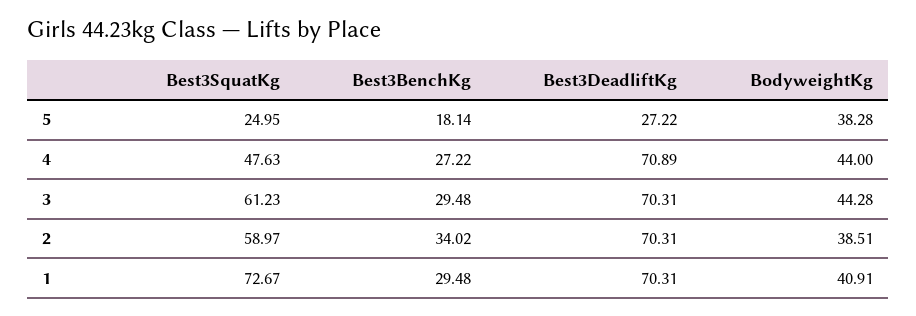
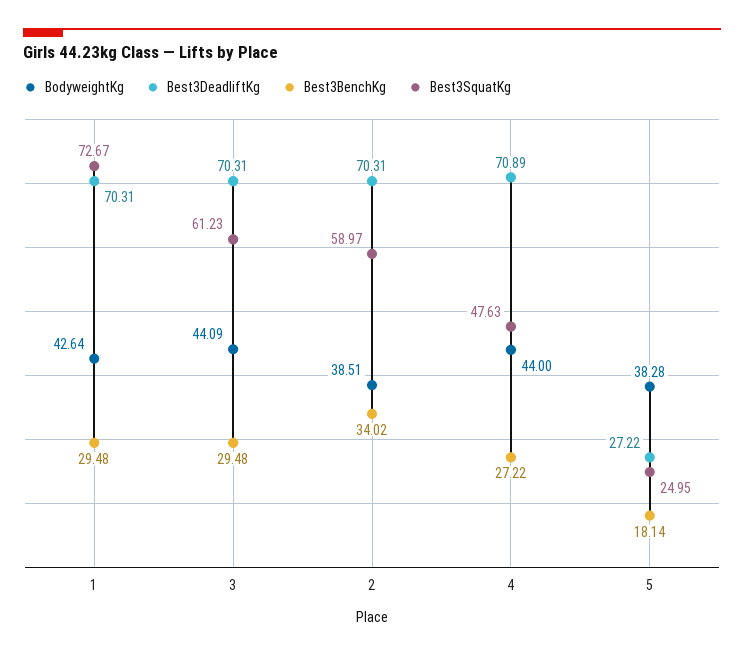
  {
    "Best3SquatKg": {
      "5": 24.95,
      "4": 47.63,
      "3": 61.23,
      "2": 58.97,
      "1": 72.67
    },
    "Best3BenchKg": {
      "5": 18.14,
      "4": 27.22,
      "3": 29.48,
      "2": 34.02,
      "1": 29.48
    },
    "Best3DeadliftKg": {
      "5": 27.22,
      "4": 70.89,
      "3": 70.31,
      "2": 70.31,
      "1": 70.31
    },
    "BodyweightKg": {
      "5": 38.28,
      "4": 44,
-     "3": 44.28,
+     "3": 44.09,
      "2": 38.51,
-     "1": 40.91
+     "1": 42.64
    }
  }

